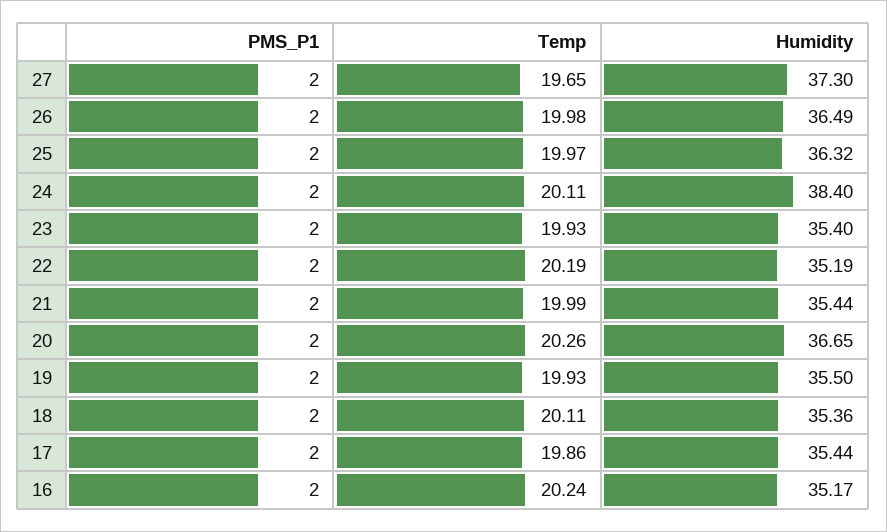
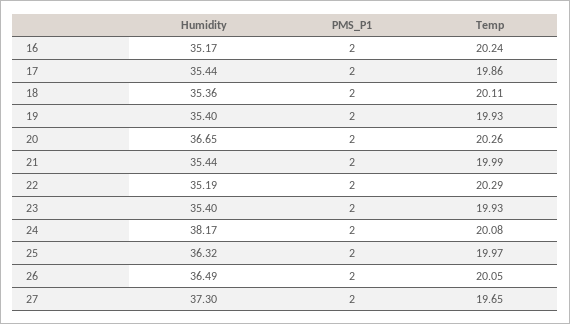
  {
    "PMS_P1": {
      "27": 2,
      "26": 2,
      "25": 2,
      "24": 2,
      "23": 2,
      "22": 2,
      "21": 2,
      "20": 2,
      "19": 2,
      "18": 2,
      "17": 2,
      "16": 2
    },
    "Temp": {
      "27": 19.65,
-     "26": 19.98,
+     "26": 20.05,
      "25": 19.97,
-     "24": 20.11,
+     "24": 20.08,
      "23": 19.93,
-     "22": 20.19,
+     "22": 20.29,
      "21": 19.99,
      "20": 20.26,
      "19": 19.93,
      "18": 20.11,
      "17": 19.86,
      "16": 20.24
    },
    "Humidity": {
      "27": 37.3,
      "26": 36.49,
      "25": 36.32,
-     "24": 38.4,
+     "24": 38.17,
      "23": 35.4,
      "22": 35.19,
      "21": 35.44,
      "20": 36.65,
-     "19": 35.5,
+     "19": 35.4,
      "18": 35.36,
      "17": 35.44,
      "16": 35.17
    }
  }

